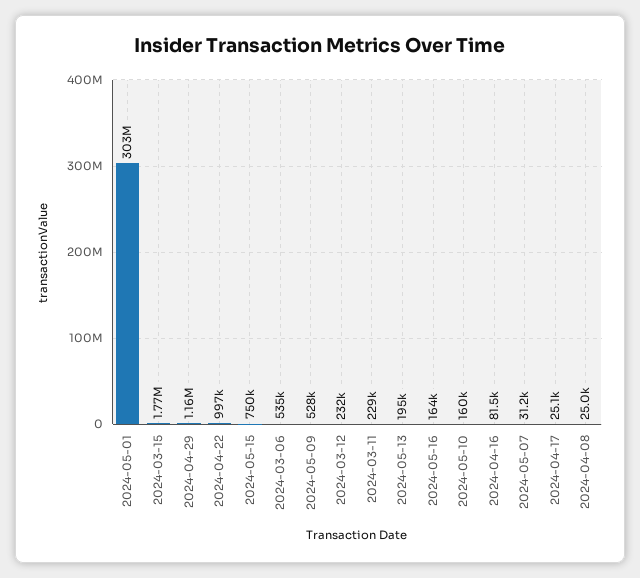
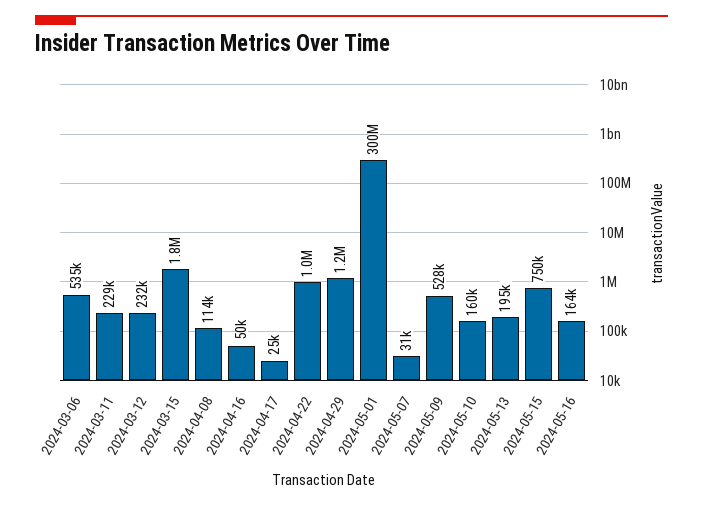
  {
-   "2024-05-01": 303000000,
+   "2024-05-01": 300000000,
    "2024-03-15": 1770000,
    "2024-04-29": 1160000,
    "2024-04-22": 997000,
    "2024-05-15": 750000,
    "2024-03-06": 535000,
    "2024-05-09": 528000,
    "2024-03-12": 232000,
    "2024-03-11": 229000,
    "2024-05-13": 195000,
    "2024-05-16": 164000,
    "2024-05-10": 160000,
-   "2024-04-16": 81500,
+   "2024-04-16": 50000,
    "2024-05-07": 31200,
    "2024-04-17": 25100,
-   "2024-04-08": 25000
+   "2024-04-08": 114000
  }

